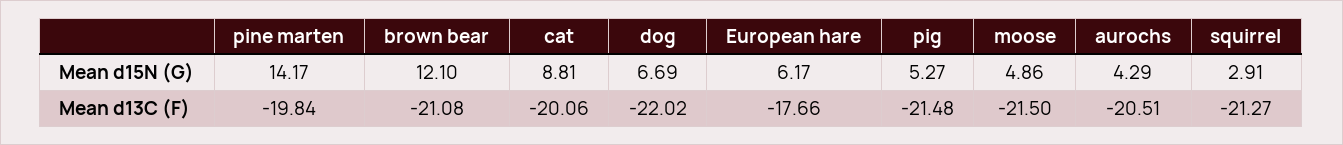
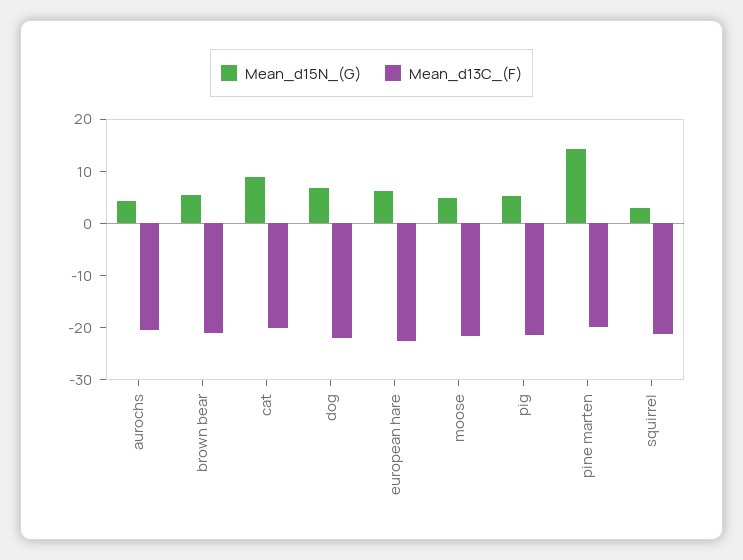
  {
    "Mean d15N (G)": {
      "pine marten": 14.17,
-     "brown bear": 12.1,
+     "brown bear": 6,
      "cat": 8.81,
      "dog": 6.69,
      "European hare": 6.17,
      "pig": 5.27,
      "moose": 4.86,
      "aurochs": 4.29,
      "squirrel": 2.91
    },
    "Mean d13C (F)": {
      "pine marten": -19.84,
      "brown bear": -21.08,
      "cat": -20.06,
      "dog": -22.02,
-     "European hare": -17.66,
+     "European hare": -22,
      "pig": -21.48,
      "moose": -21.5,
      "aurochs": -20.51,
      "squirrel": -21.27
    }
  }

